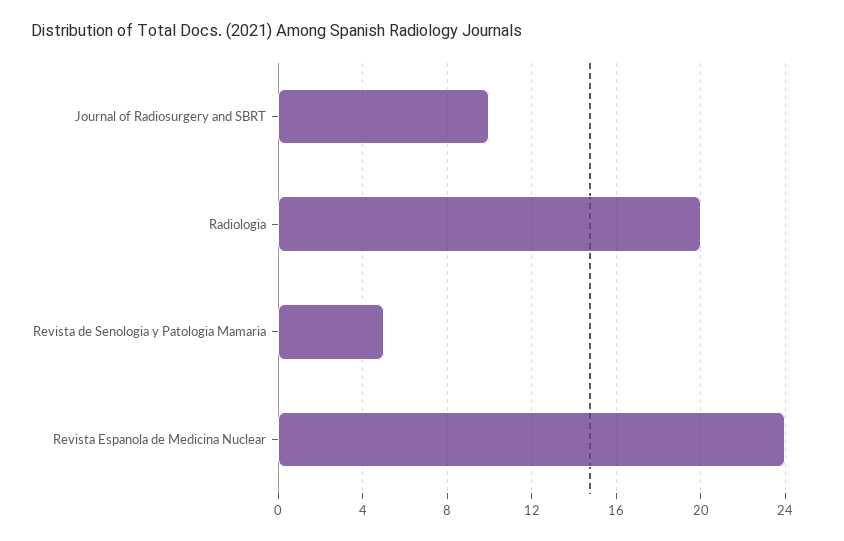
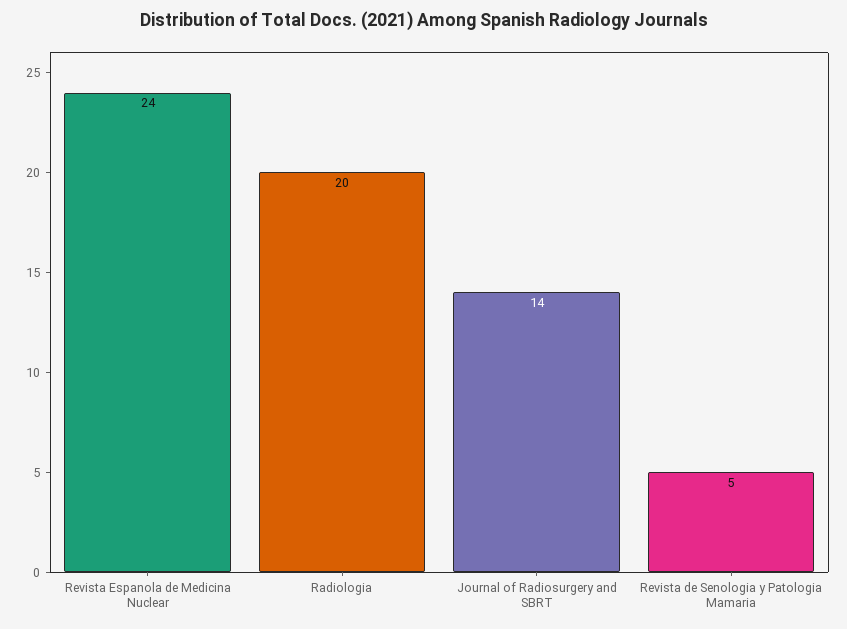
  {
-   "Journal of Radiosurgery and SBRT": 10,
+   "Journal of Radiosurgery and SBRT": 14,
    "Radiologia": 20,
    "Revista de Senologia y Patologia Mamaria": 5,
    "Revista Espanola de Medicina Nuclear": 24
  }

